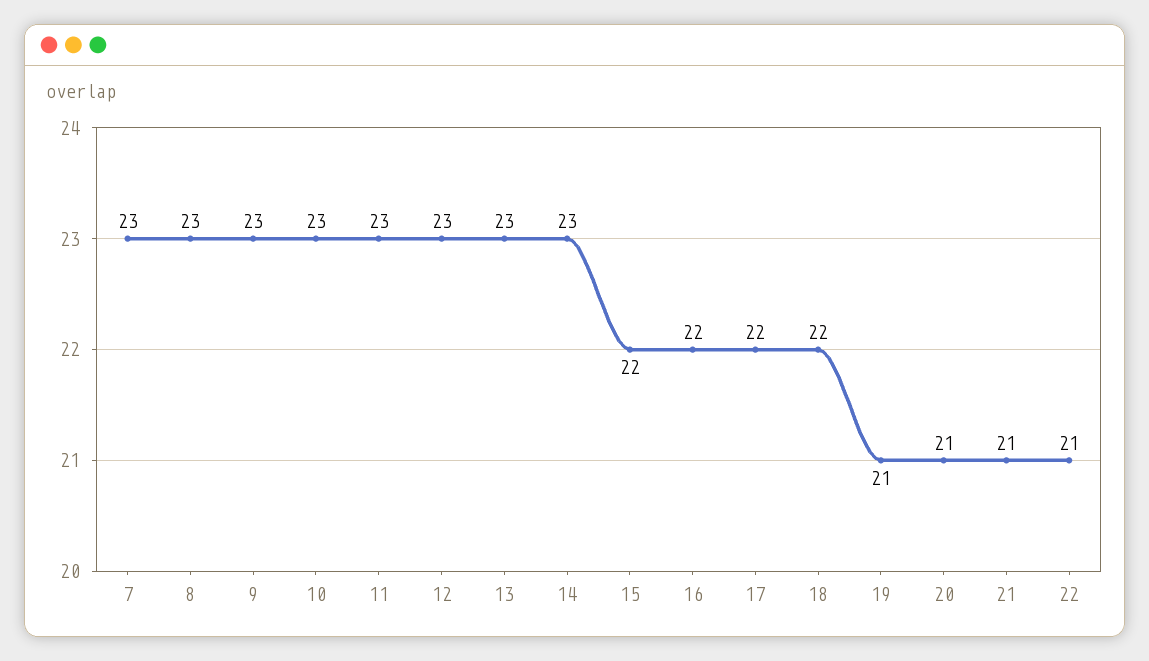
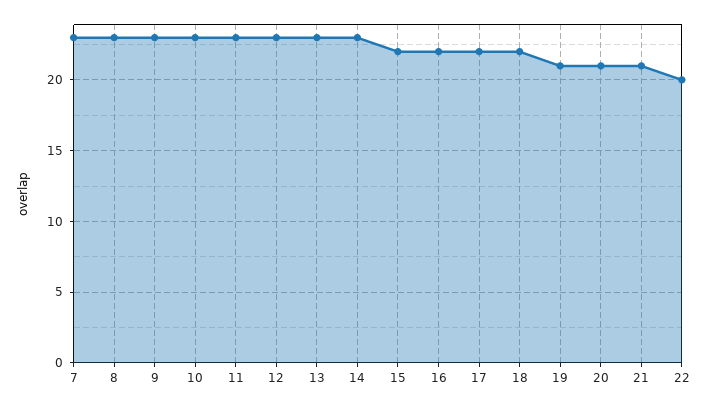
  {
    "7": 23,
    "8": 23,
    "9": 23,
    "10": 23,
    "11": 23,
    "12": 23,
    "13": 23,
    "14": 23,
    "15": 22,
    "16": 22,
    "17": 22,
    "18": 22,
    "19": 21,
    "20": 21,
    "21": 21,
-   "22": 21
+   "22": 20
  }

